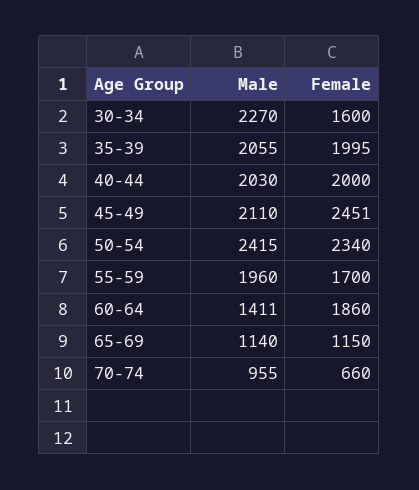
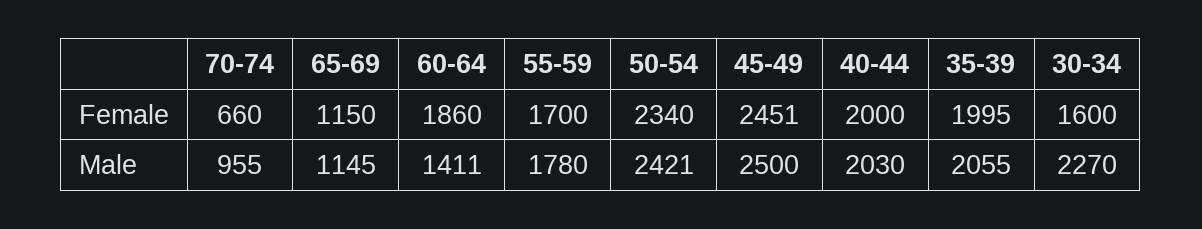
  {
    "Male": {
      "30-34": 2270,
      "35-39": 2055,
      "40-44": 2030,
-     "45-49": 2110,
+     "45-49": 2500,
-     "50-54": 2415,
+     "50-54": 2421,
-     "55-59": 1960,
+     "55-59": 1780,
      "60-64": 1411,
-     "65-69": 1140,
+     "65-69": 1145,
      "70-74": 955
    },
    "Female": {
      "30-34": 1600,
      "35-39": 1995,
      "40-44": 2000,
      "45-49": 2451,
      "50-54": 2340,
      "55-59": 1700,
      "60-64": 1860,
      "65-69": 1150,
      "70-74": 660
    }
  }

